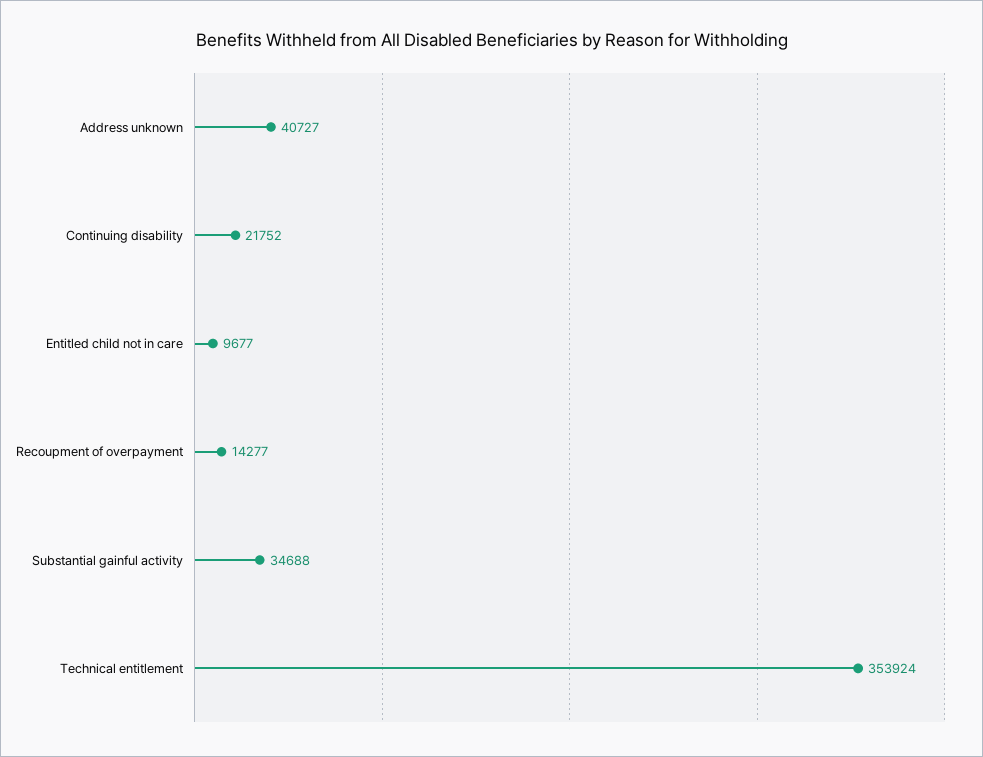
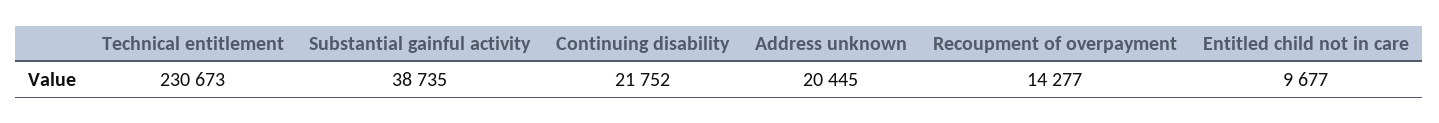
  {
-   "Address unknown": 40727,
+   "Address unknown": 20445,
    "Continuing disability": 21752,
    "Entitled child not in care": 9677,
    "Recoupment of overpayment": 14277,
-   "Substantial gainful activity": 34688,
+   "Substantial gainful activity": 38735,
-   "Technical entitlement": 353924
+   "Technical entitlement": 230673
  }

